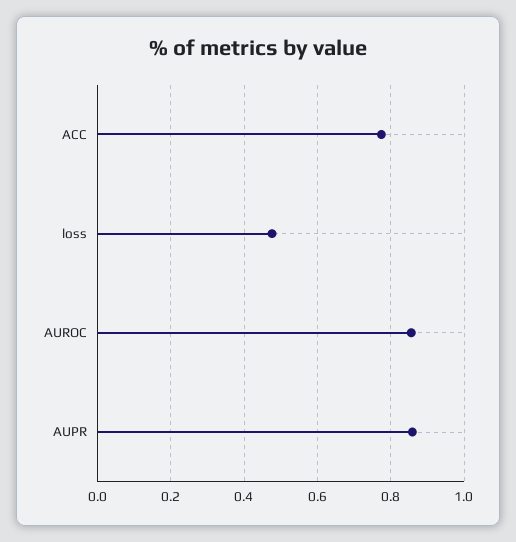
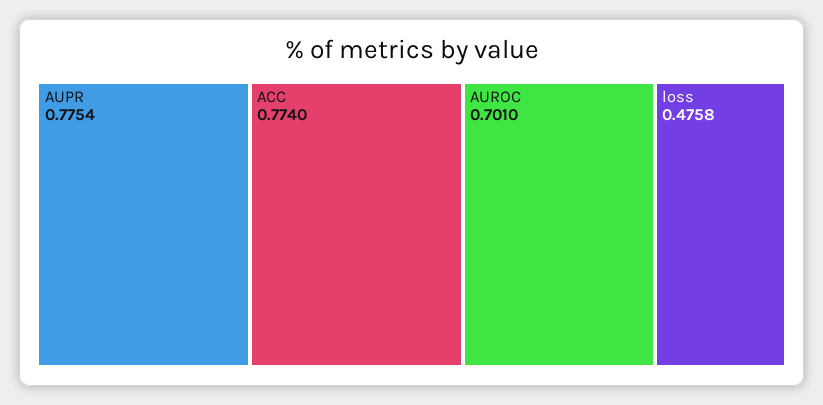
  {
    "ACC": 0.774,
    "loss": 0.4758,
-   "AUROC": 0.86,
+   "AUROC": 0.701,
-   "AUPR": 0.86
+   "AUPR": 0.7754
  }

